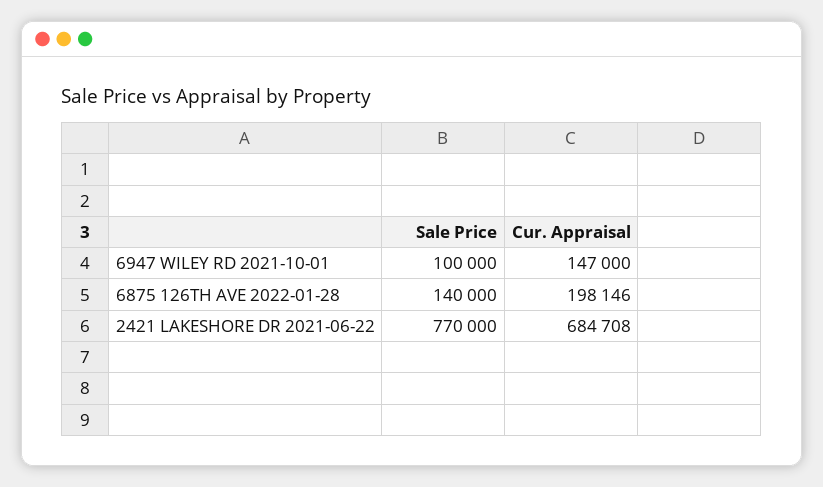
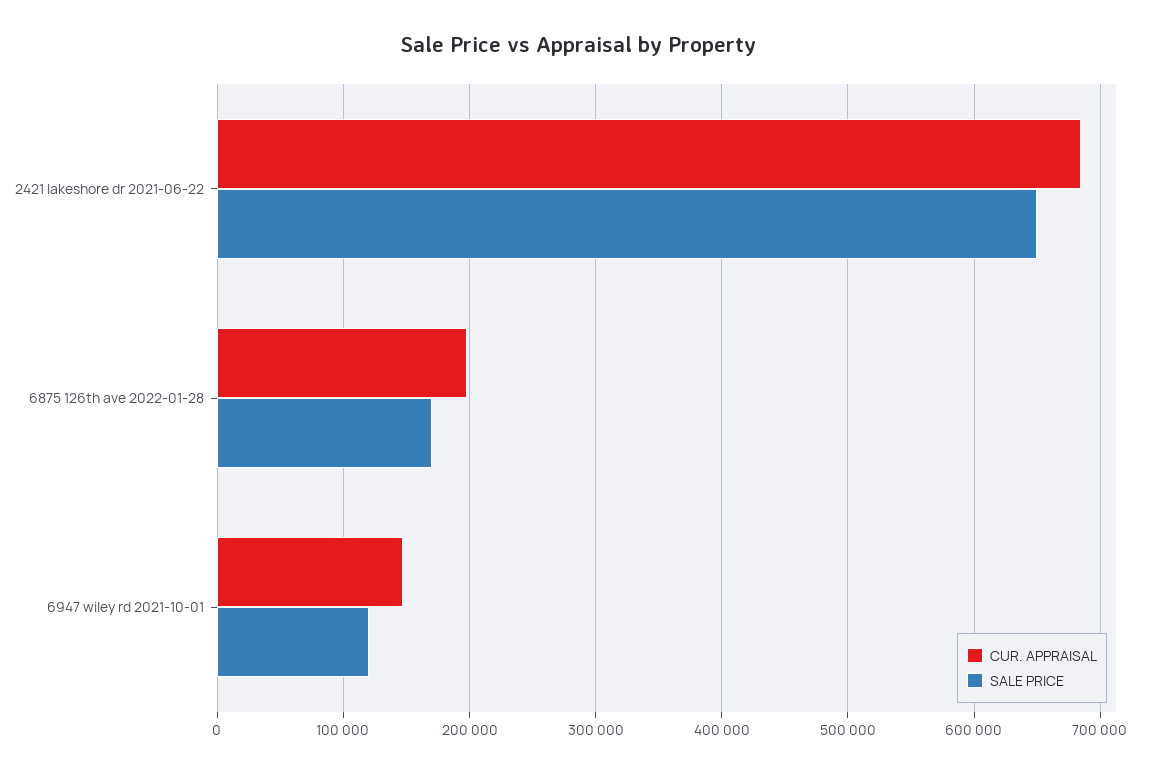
  {
    "Sale Price": {
-     "6947 WILEY RD 2021-10-01": 100000,
+     "6947 WILEY RD 2021-10-01": 120000,
-     "6875 126TH AVE 2022-01-28": 140000,
+     "6875 126TH AVE 2022-01-28": 170000,
-     "2421 LAKESHORE DR 2021-06-22": 770000
+     "2421 LAKESHORE DR 2021-06-22": 650000
    },
    "Cur. Appraisal": {
      "6947 WILEY RD 2021-10-01": 147000,
      "6875 126TH AVE 2022-01-28": 198146,
      "2421 LAKESHORE DR 2021-06-22": 684708
    }
  }

